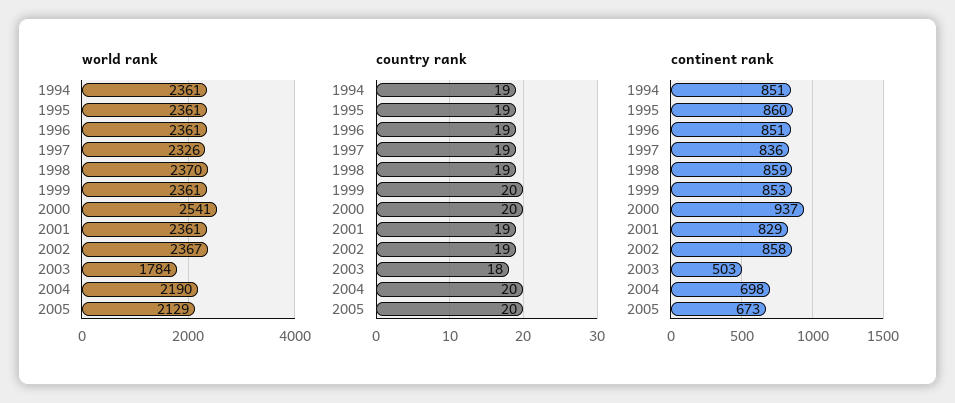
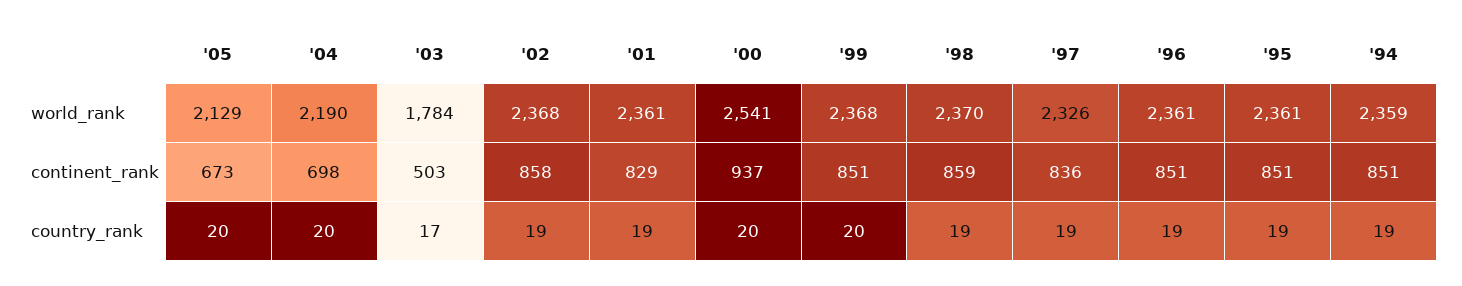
  {
    "world rank": {
-     "1994": 2361,
+     "1994": 2359,
      "1995": 2361,
      "1996": 2361,
      "1997": 2326,
      "1998": 2370,
-     "1999": 2361,
+     "1999": 2368,
      "2000": 2541,
      "2001": 2361,
-     "2002": 2367,
+     "2002": 2368,
      "2003": 1784,
      "2004": 2190,
      "2005": 2129
    },
    "country rank": {
      "1994": 19,
      "1995": 19,
      "1996": 19,
      "1997": 19,
      "1998": 19,
      "1999": 20,
      "2000": 20,
      "2001": 19,
      "2002": 19,
-     "2003": 18,
+     "2003": 17,
      "2004": 20,
      "2005": 20
    },
    "continent rank": {
      "1994": 851,
-     "1995": 860,
+     "1995": 851,
      "1996": 851,
      "1997": 836,
      "1998": 859,
-     "1999": 853,
+     "1999": 851,
      "2000": 937,
      "2001": 829,
      "2002": 858,
      "2003": 503,
      "2004": 698,
      "2005": 673
    }
  }

